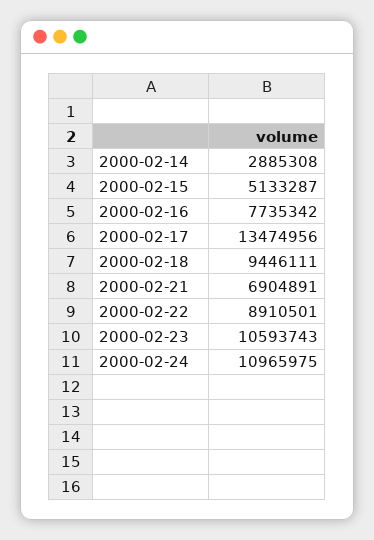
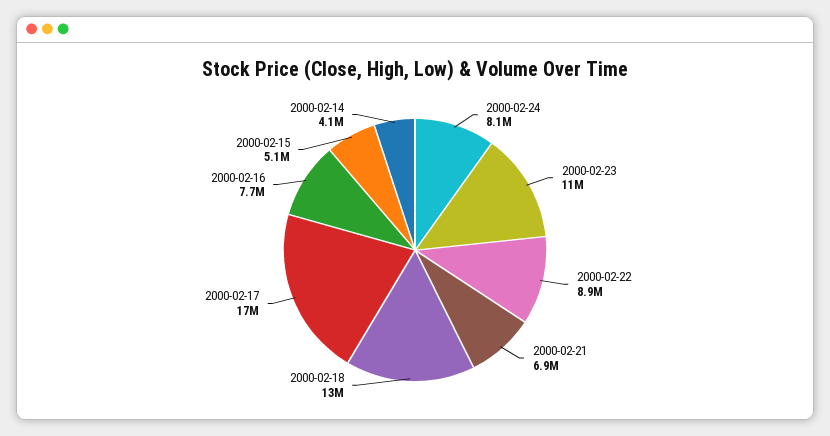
  {
-   "2000-02-14": 2885308,
+   "2000-02-14": 4100000,
    "2000-02-15": 5133287,
    "2000-02-16": 7735342,
-   "2000-02-17": 13474956,
+   "2000-02-17": 17000000,
-   "2000-02-18": 9446111,
+   "2000-02-18": 13000000,
    "2000-02-21": 6904891,
    "2000-02-22": 8910501,
    "2000-02-23": 10593743,
-   "2000-02-24": 10965975
+   "2000-02-24": 8100000
  }

